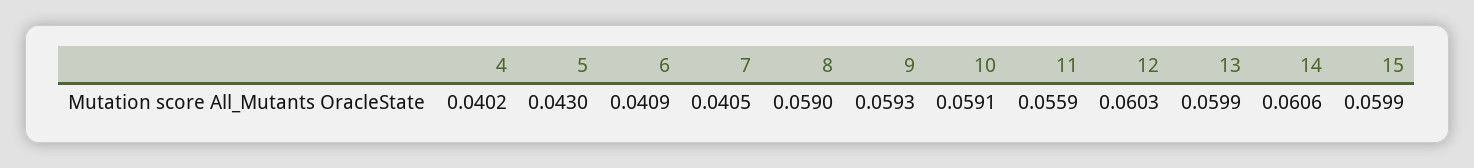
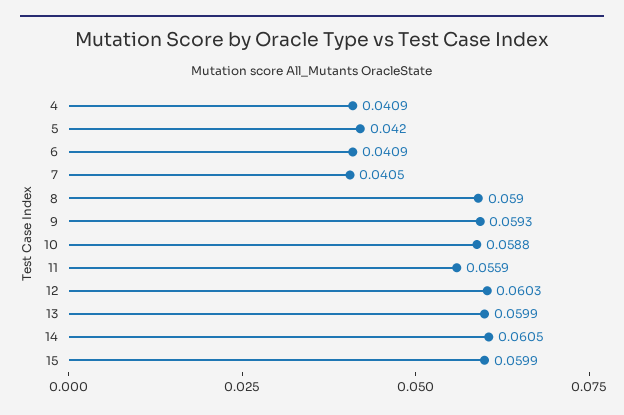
  {
-   "4": 0.0402,
+   "4": 0.0409,
-   "5": 0.043,
+   "5": 0.042,
    "6": 0.0409,
    "7": 0.0405,
    "8": 0.059,
    "9": 0.0593,
-   "10": 0.0591,
+   "10": 0.0588,
    "11": 0.0559,
    "12": 0.0603,
    "13": 0.0599,
-   "14": 0.0606,
+   "14": 0.0605,
    "15": 0.0599
  }

